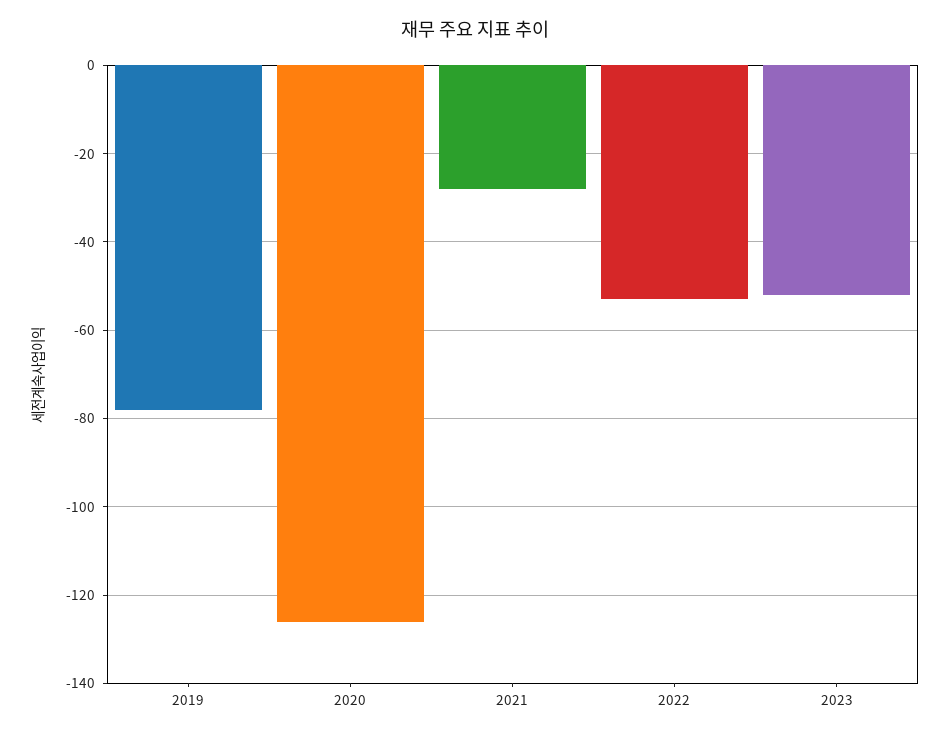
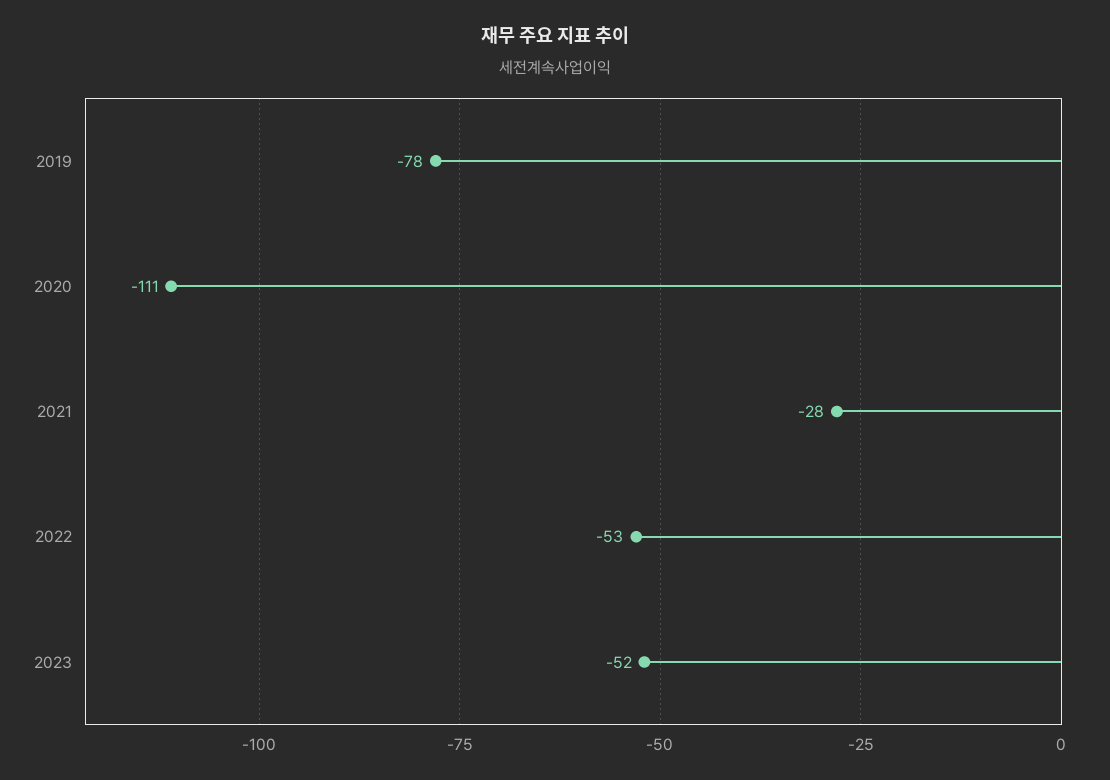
  {
    "2019": -78,
-   "2020": -125,
+   "2020": -111,
    "2021": -28,
    "2022": -53,
    "2023": -52
  }

